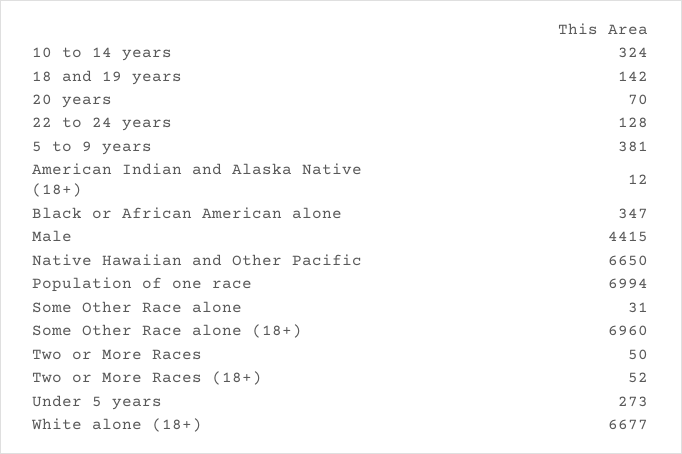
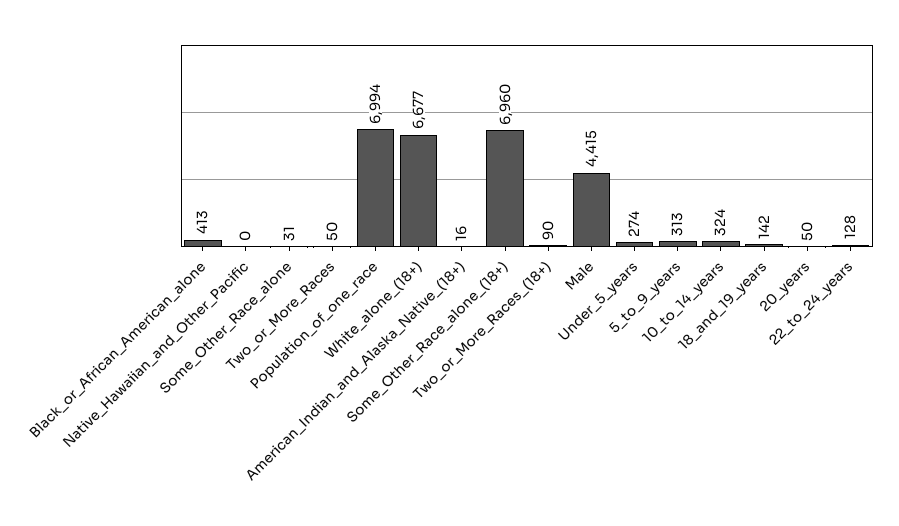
  {
    "10 to 14 years": 324,
    "18 and 19 years": 142,
-   "20 years": 70,
+   "20 years": 50,
    "22 to 24 years": 128,
-   "5 to 9 years": 381,
+   "5 to 9 years": 313,
-   "American Indian and Alaska Native (18+)": 12,
+   "American Indian and Alaska Native (18+)": 16,
-   "Black or African American alone": 347,
+   "Black or African American alone": 413,
    "Male": 4415,
-   "Native Hawaiian and Other Pacific": 6650,
+   "Native Hawaiian and Other Pacific": 0,
    "Population of one race": 6994,
    "Some Other Race alone": 31,
    "Some Other Race alone (18+)": 6960,
    "Two or More Races": 50,
-   "Two or More Races (18+)": 52,
+   "Two or More Races (18+)": 90,
-   "Under 5 years": 273,
+   "Under 5 years": 274,
    "White alone (18+)": 6677
  }

